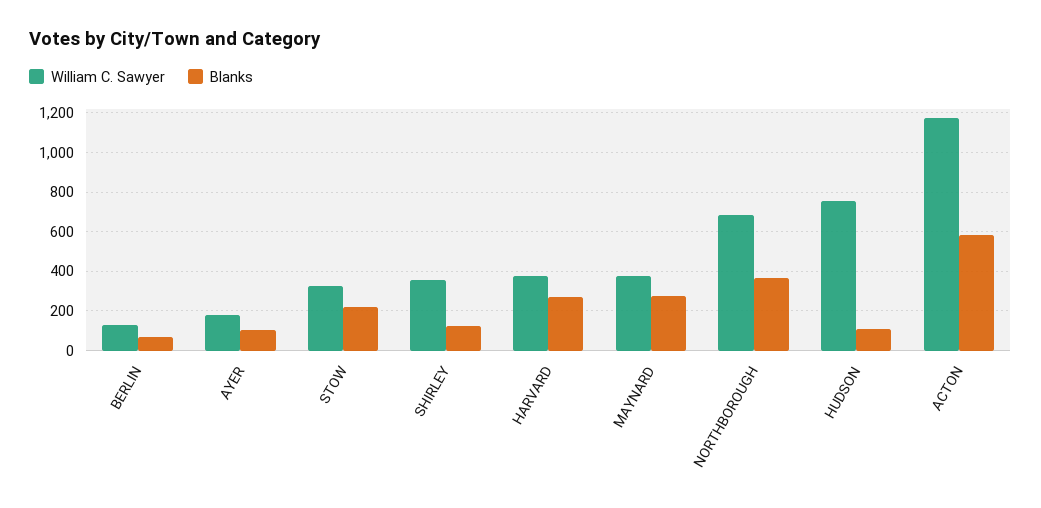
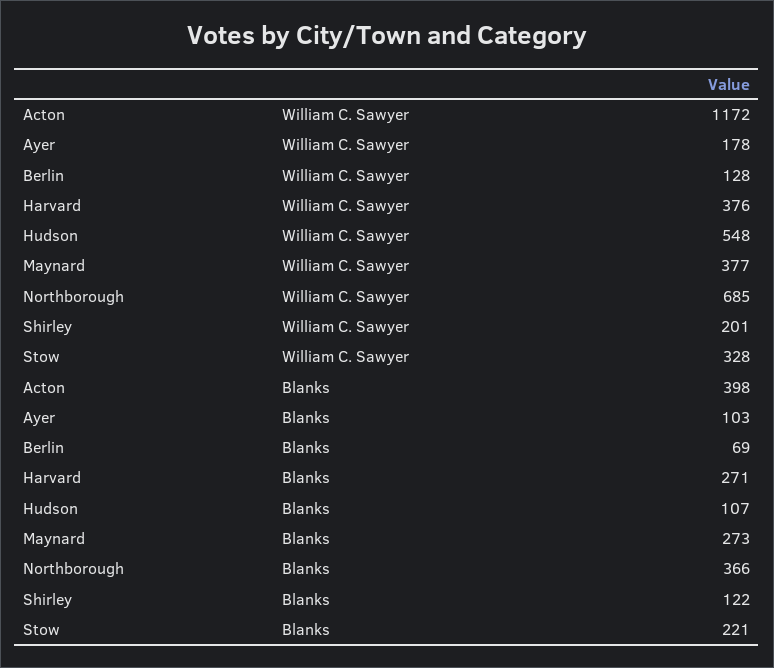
  {
    "William C. Sawyer": {
      "BERLIN": 128,
      "AYER": 178,
      "STOW": 328,
-     "SHIRLEY": 350,
+     "SHIRLEY": 201,
      "HARVARD": 376,
      "MAYNARD": 377,
      "NORTHBOROUGH": 685,
-     "HUDSON": 750,
+     "HUDSON": 548,
      "ACTON": 1172
    },
    "Blanks": {
      "BERLIN": 69,
      "AYER": 103,
      "STOW": 221,
      "SHIRLEY": 122,
      "HARVARD": 271,
      "MAYNARD": 273,
      "NORTHBOROUGH": 366,
      "HUDSON": 107,
-     "ACTON": 600
+     "ACTON": 398
    }
  }

